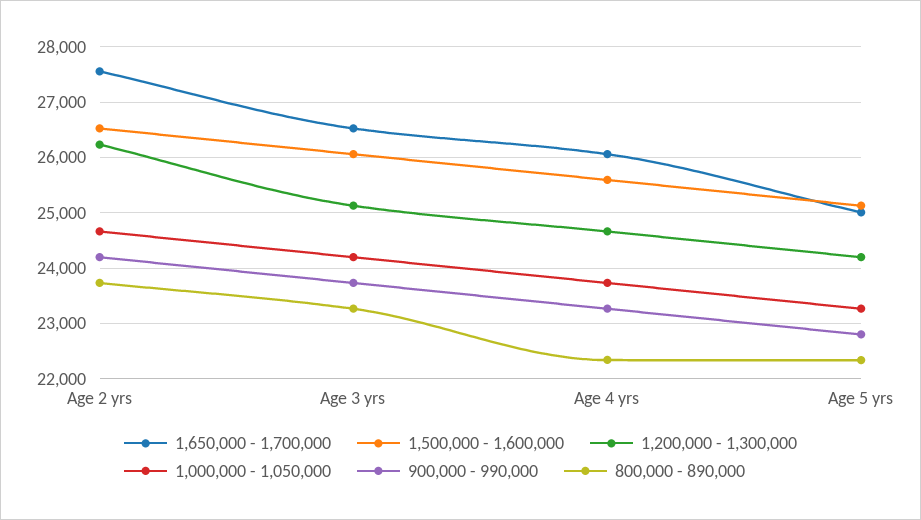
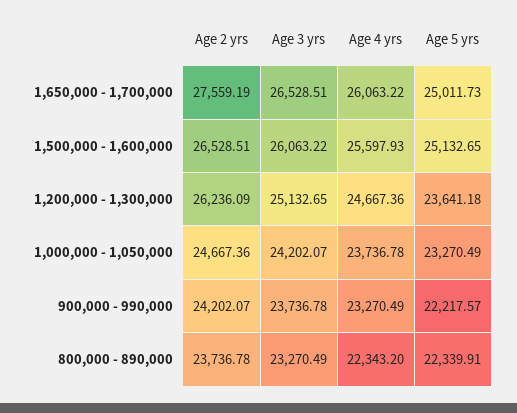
  {
    "1,650,000 - 1,700,000": {
      "Age 2 yrs": 27559.19,
      "Age 3 yrs": 26528.51,
      "Age 4 yrs": 26063.22,
      "Age 5 yrs": 25011.73
    },
    "1,500,000 - 1,600,000": {
      "Age 2 yrs": 26528.51,
      "Age 3 yrs": 26063.22,
      "Age 4 yrs": 25597.93,
      "Age 5 yrs": 25132.65
    },
    "1,200,000 - 1,300,000": {
      "Age 2 yrs": 26236.09,
      "Age 3 yrs": 25132.65,
      "Age 4 yrs": 24667.36,
-     "Age 5 yrs": 24200
+     "Age 5 yrs": 23641.18
    },
    "1,000,000 - 1,050,000": {
      "Age 2 yrs": 24667.36,
      "Age 3 yrs": 24202.07,
      "Age 4 yrs": 23736.78,
      "Age 5 yrs": 23270.49
    },
    "900,000 - 990,000": {
      "Age 2 yrs": 24202.07,
      "Age 3 yrs": 23736.78,
      "Age 4 yrs": 23270.49,
-     "Age 5 yrs": 22800
+     "Age 5 yrs": 22217.57
    },
    "800,000 - 890,000": {
      "Age 2 yrs": 23736.78,
      "Age 3 yrs": 23270.49,
      "Age 4 yrs": 22343.2,
      "Age 5 yrs": 22339.91
    }
  }

